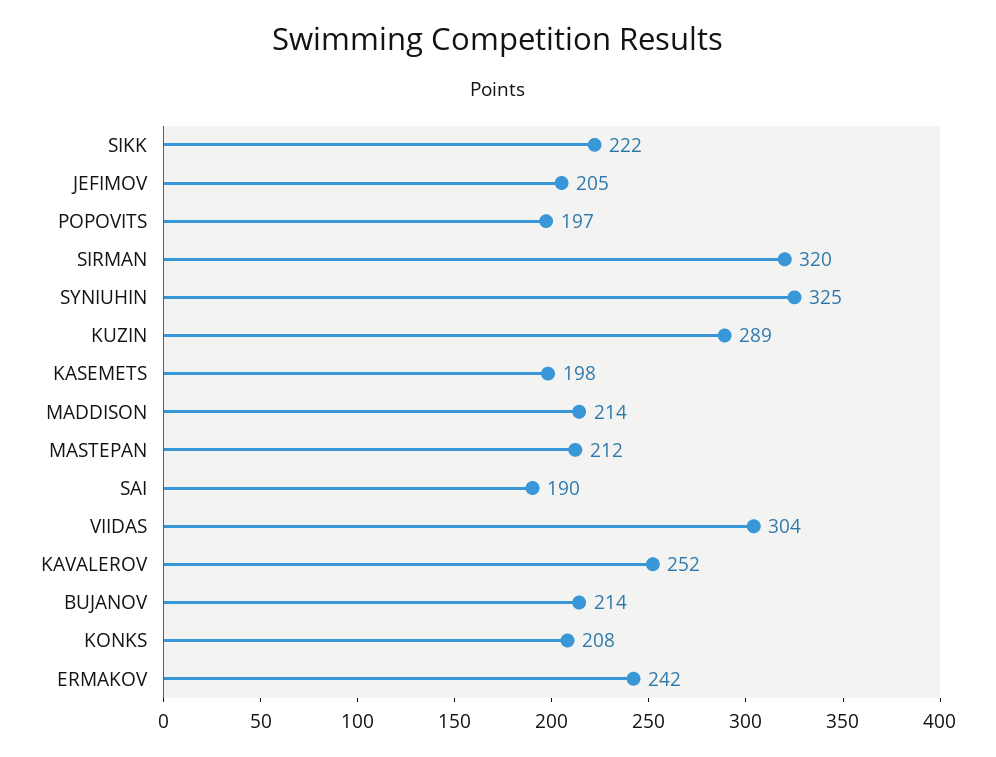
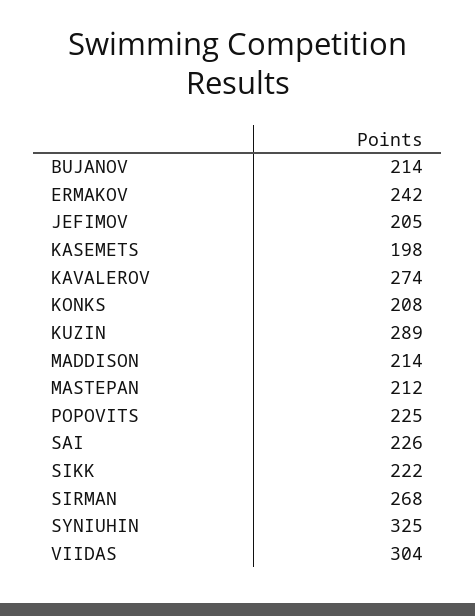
  {
    "SIKK": 222,
    "JEFIMOV": 205,
-   "POPOVITS": 197,
+   "POPOVITS": 225,
-   "SIRMAN": 320,
+   "SIRMAN": 268,
    "SYNIUHIN": 325,
    "KUZIN": 289,
    "KASEMETS": 198,
    "MADDISON": 214,
    "MASTEPAN": 212,
-   "SAI": 190,
+   "SAI": 226,
    "VIIDAS": 304,
-   "KAVALEROV": 252,
+   "KAVALEROV": 274,
    "BUJANOV": 214,
    "KONKS": 208,
    "ERMAKOV": 242
  }

